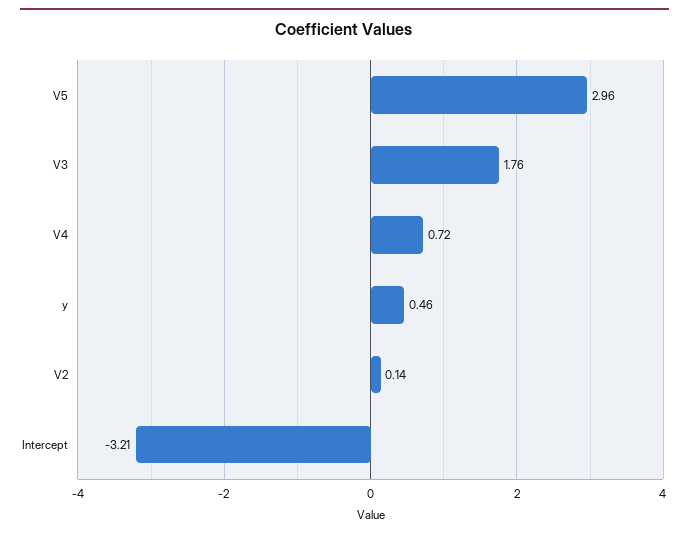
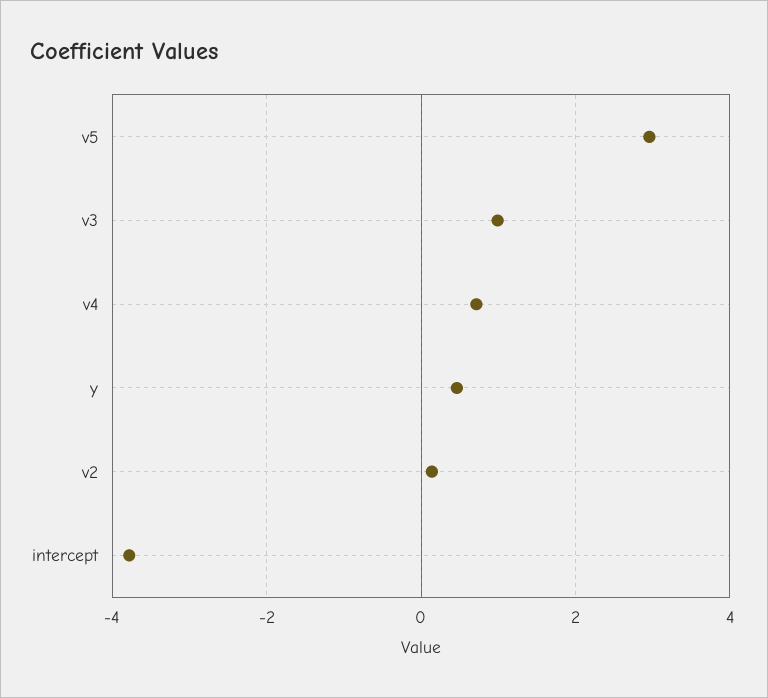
  {
    "V5": 2.96,
-   "V3": 1.76,
+   "V3": 1,
    "V4": 0.72,
    "y": 0.46,
    "V2": 0.14,
-   "Intercept": -3.21
+   "Intercept": -3.8
  }

